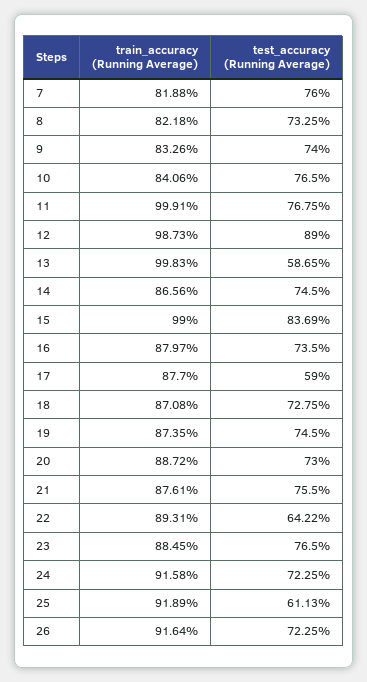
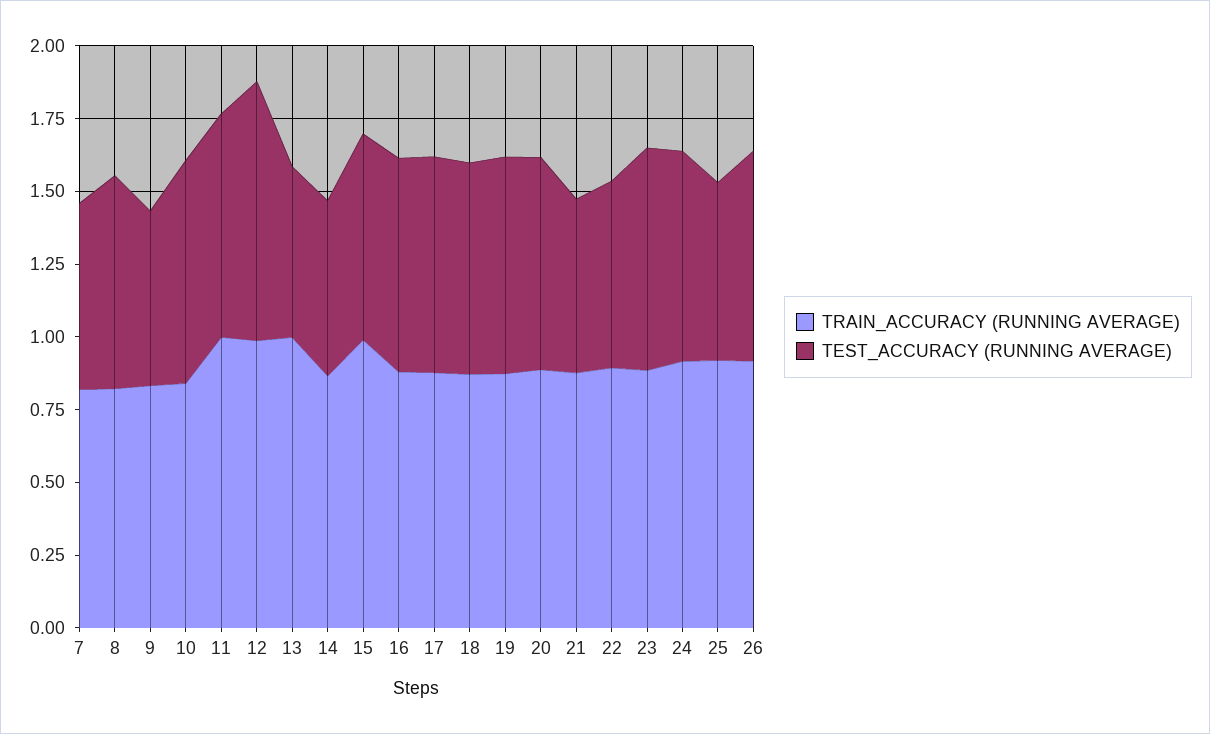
  {
    "train_accuracy (Running Average)": {
      "7": 0.8188,
      "8": 0.8218,
      "9": 0.8326,
      "10": 0.8406,
      "11": 0.9991,
      "12": 0.9873,
      "13": 0.9983,
      "14": 0.8656,
      "15": 0.99,
      "16": 0.8797,
      "17": 0.877,
      "18": 0.8708,
      "19": 0.8735,
      "20": 0.8872,
      "21": 0.8761,
      "22": 0.8931,
      "23": 0.8845,
      "24": 0.9158,
      "25": 0.9189,
      "26": 0.9164
    },
    "test_accuracy (Running Average)": {
-     "7": 0.76,
+     "7": 0.65,
      "8": 0.7325,
-     "9": 0.74,
+     "9": 0.6,
      "10": 0.765,
      "11": 0.7675,
      "12": 0.89,
      "13": 0.5865,
-     "14": 0.745,
+     "14": 0.6,
-     "15": 0.8369,
+     "15": 0.7,
      "16": 0.735,
-     "17": 0.59,
+     "17": 0.75,
      "18": 0.7275,
      "19": 0.745,
      "20": 0.73,
-     "21": 0.755,
+     "21": 0.6,
      "22": 0.6422,
      "23": 0.765,
      "24": 0.7225,
      "25": 0.6113,
      "26": 0.7225
    }
  }

